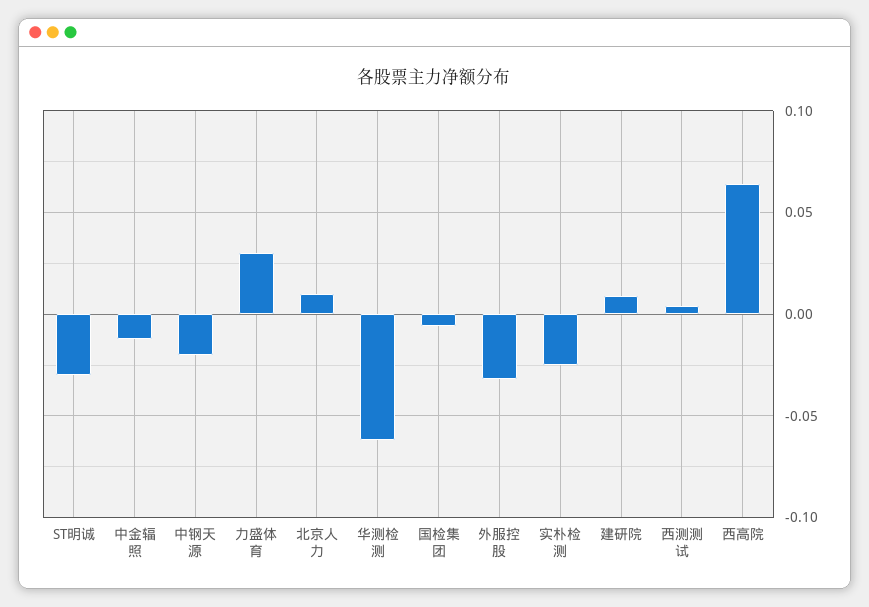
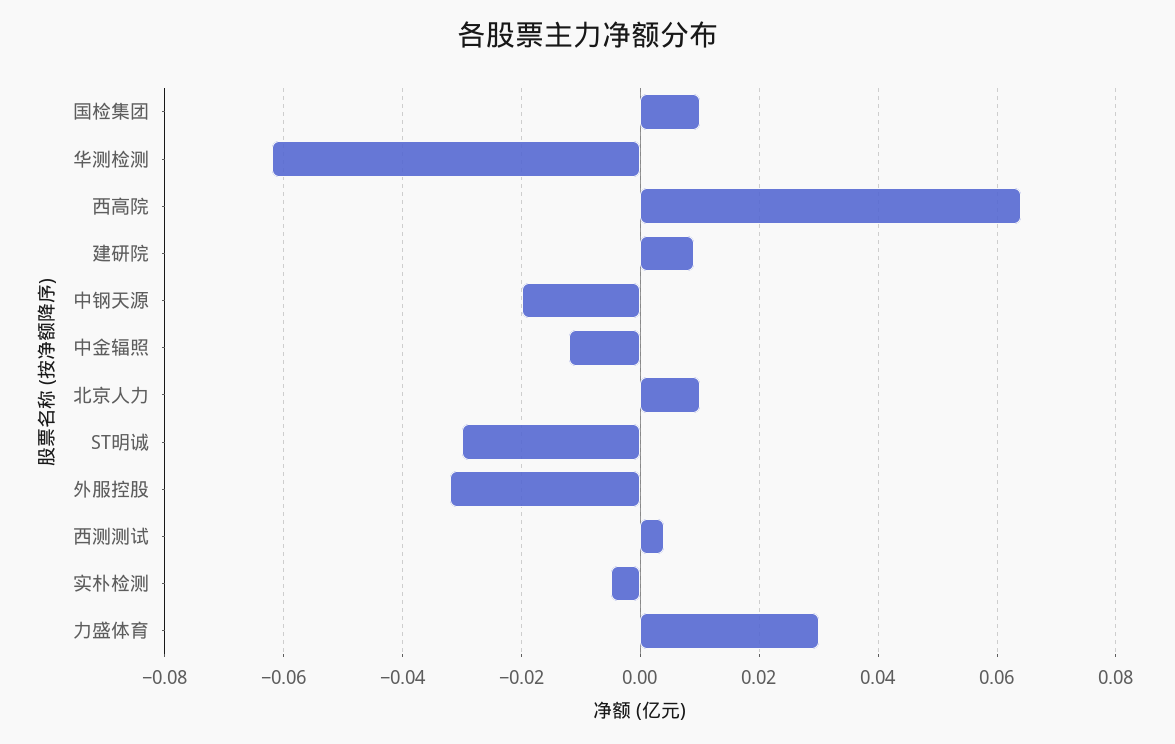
  {
    "ST明诚": -0.03,
    "中金辐照": -0.01,
    "中钢天源": -0.02,
    "力盛体育": 0.03,
    "北京人力": 0.01,
    "华测检测": -0.06,
-   "国检集团": -0.005,
+   "国检集团": 0.01,
    "外服控股": -0.03,
-   "实朴检测": -0.025,
+   "实朴检测": -0.005,
    "建研院": 0.01,
    "西测测试": 0.005,
    "西高院": 0.065
  }

